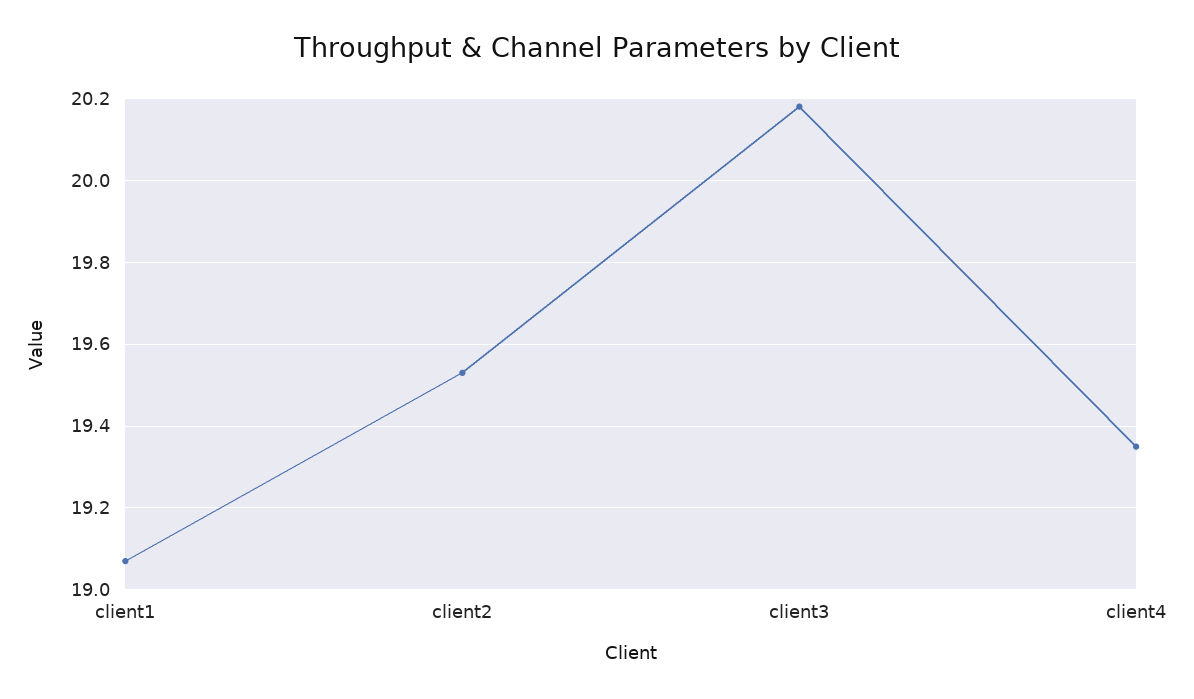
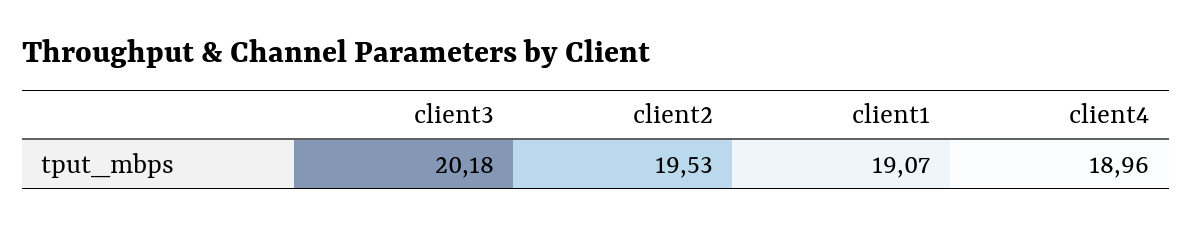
  {
    "client1": 19.07,
    "client2": 19.53,
    "client3": 20.18,
-   "client4": 19.35
+   "client4": 18.96
  }

